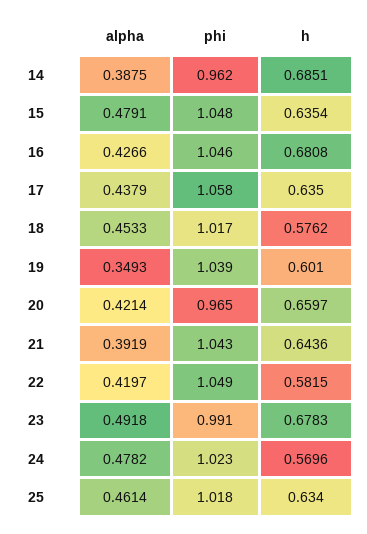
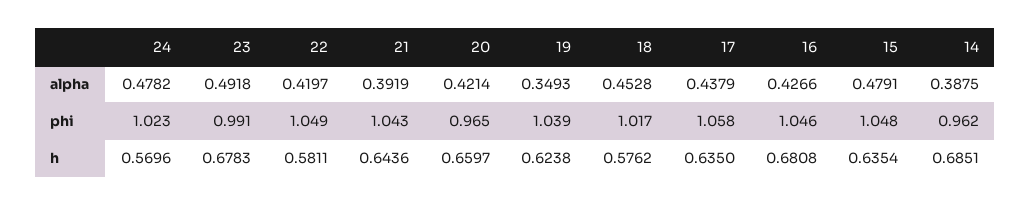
  {
    "alpha": {
      "14": 0.3875,
      "15": 0.4791,
      "16": 0.4266,
      "17": 0.4379,
-     "18": 0.4533,
+     "18": 0.4528,
      "19": 0.3493,
      "20": 0.4214,
      "21": 0.3919,
      "22": 0.4197,
      "23": 0.4918,
-     "24": 0.4782,
+     "24": 0.4782
-     "25": 0.4614
    },
    "phi": {
      "14": 0.962,
      "15": 1.048,
      "16": 1.046,
      "17": 1.058,
      "18": 1.017,
      "19": 1.039,
      "20": 0.965,
      "21": 1.043,
      "22": 1.049,
      "23": 0.991,
-     "24": 1.023,
+     "24": 1.023
-     "25": 1.018
    },
    "h": {
      "14": 0.6851,
      "15": 0.6354,
      "16": 0.6808,
      "17": 0.635,
      "18": 0.5762,
-     "19": 0.601,
+     "19": 0.6238,
      "20": 0.6597,
      "21": 0.6436,
-     "22": 0.5815,
+     "22": 0.5811,
      "23": 0.6783,
-     "24": 0.5696,
+     "24": 0.5696
-     "25": 0.634
    }
  }

